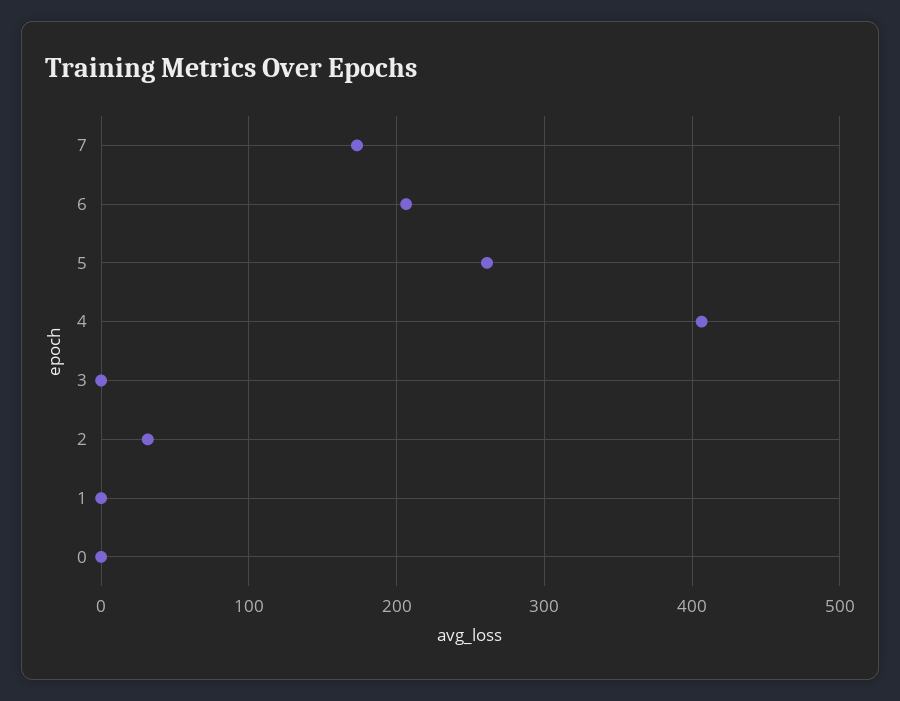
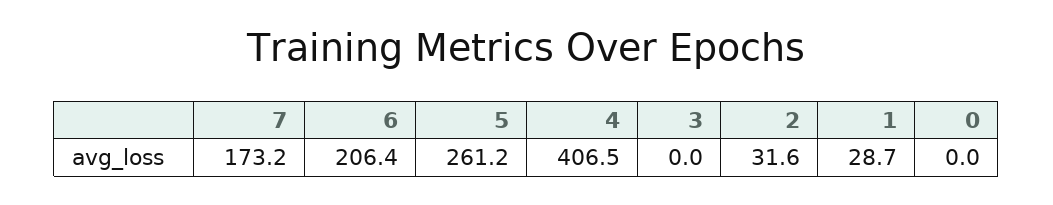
  {
    "7": 173.2,
    "6": 206.4,
    "5": 261.2,
    "4": 406.5,
    "3": 0,
    "2": 31.6,
-   "1": 0,
+   "1": 28.7,
    "0": 0
  }

